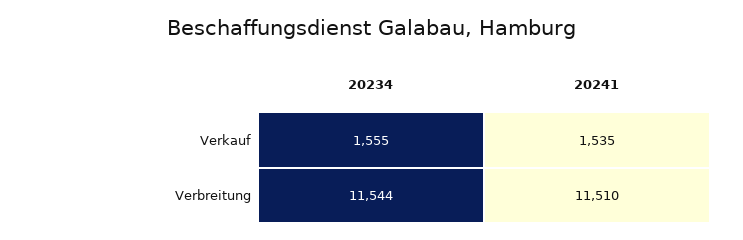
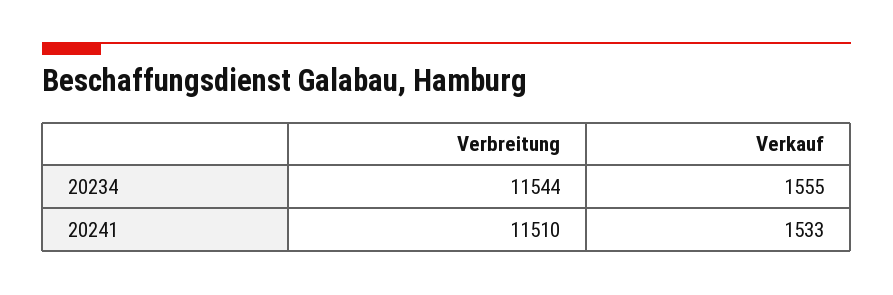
  {
    "20234": {
      "Verkauf": 1555,
      "Verbreitung": 11544
    },
    "20241": {
-     "Verkauf": 1535,
+     "Verkauf": 1533,
      "Verbreitung": 11510
    }
  }

